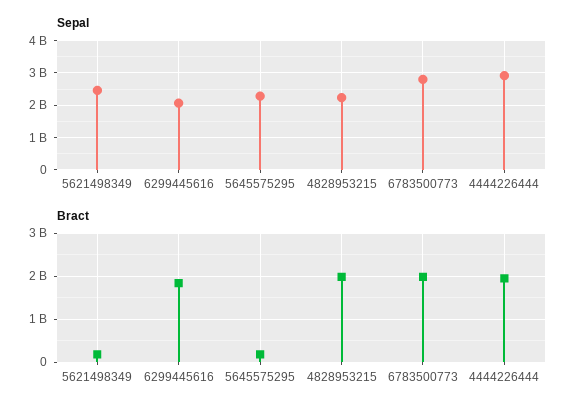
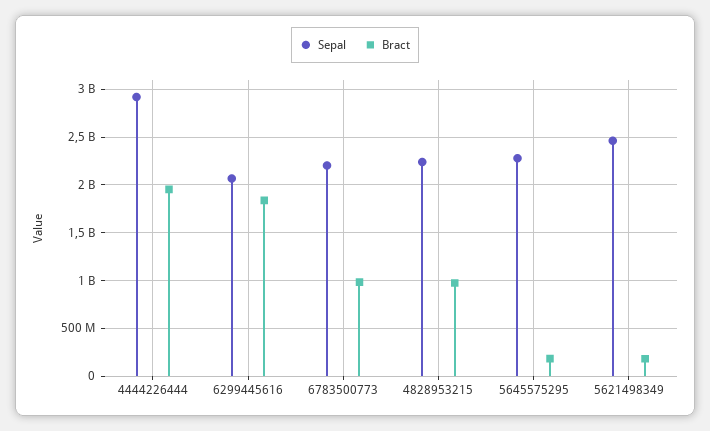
  {
    "Sepal": {
      "5621498349": 2500000000,
      "6299445616": 2100000000,
      "5645575295": 2300000000,
      "4828953215": 2200000000,
-     "6783500773": 2800000000,
+     "6783500773": 2200000000,
      "4444226444": 2900000000
    },
    "Bract": {
      "5621498349": 200000000,
      "6299445616": 1800000000,
      "5645575295": 200000000,
-     "4828953215": 2000000000,
+     "4828953215": 1000000000,
-     "6783500773": 2000000000,
+     "6783500773": 1000000000,
      "4444226444": 2000000000
    }
  }

